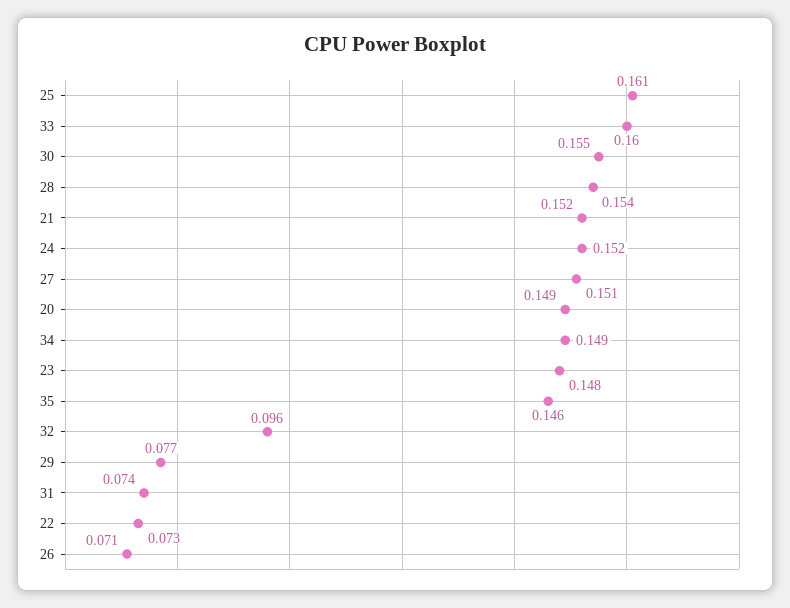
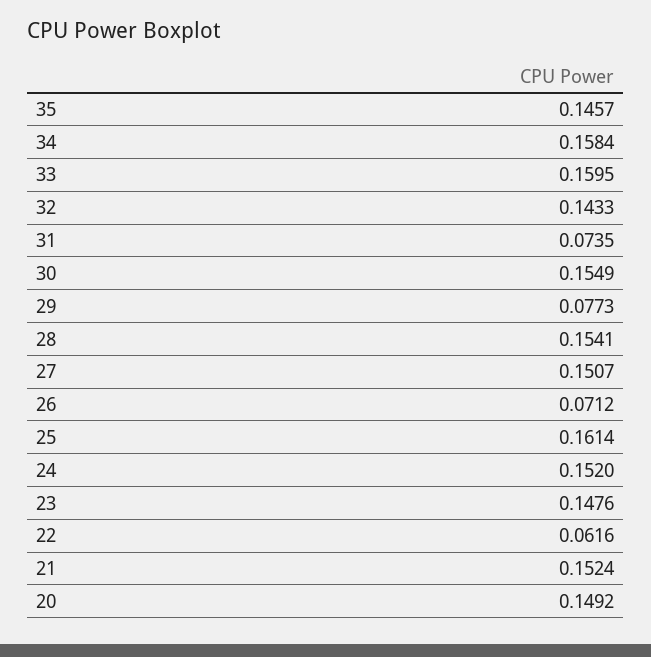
  {
    "25": 0.1614,
    "33": 0.1595,
    "30": 0.1549,
    "28": 0.1541,
    "21": 0.1524,
    "24": 0.152,
    "27": 0.1507,
    "20": 0.1492,
-   "34": 0.149,
+   "34": 0.1584,
    "23": 0.1476,
    "35": 0.1457,
-   "32": 0.096,
+   "32": 0.1433,
    "29": 0.0773,
    "31": 0.0735,
-   "22": 0.073,
+   "22": 0.0616,
    "26": 0.0712
  }

